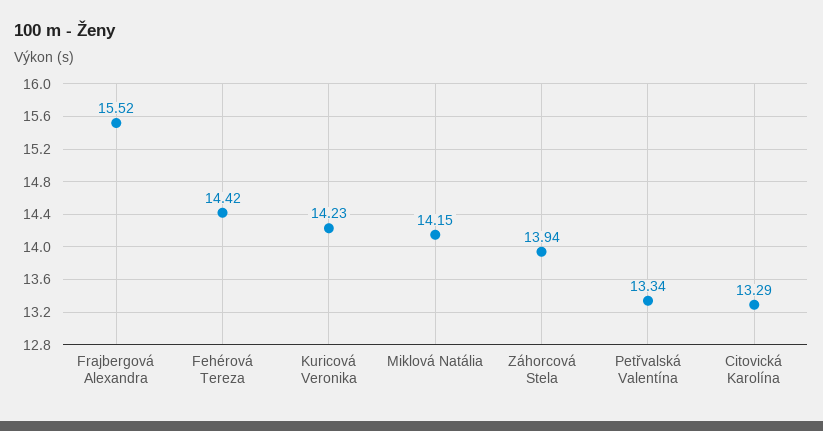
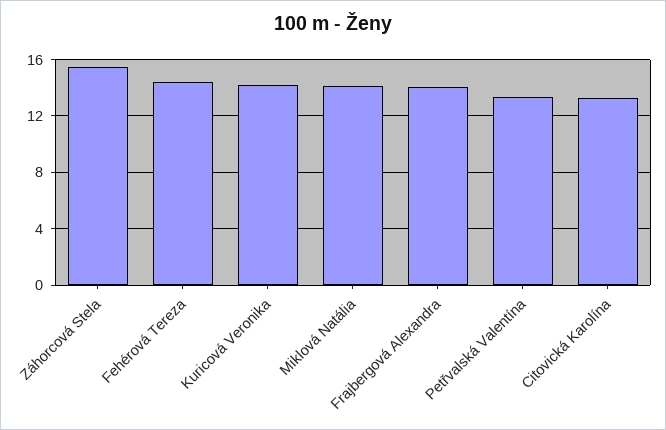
  {
-   "Frajbergová Alexandra": 15.52,
+   "Frajbergová Alexandra": 14,
    "Fehérová Tereza": 14.42,
    "Kuricová Veronika": 14.23,
    "Miklová Natália": 14.15,
-   "Záhorcová Stela": 13.94,
+   "Záhorcová Stela": 15.5,
    "Petřvalská Valentína": 13.34,
    "Citovická Karolína": 13.29
  }

